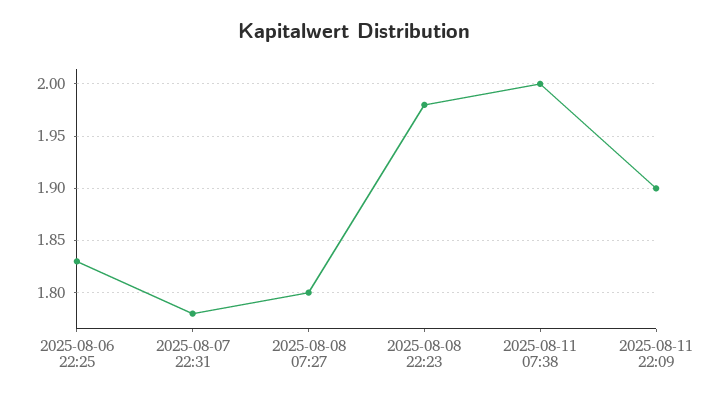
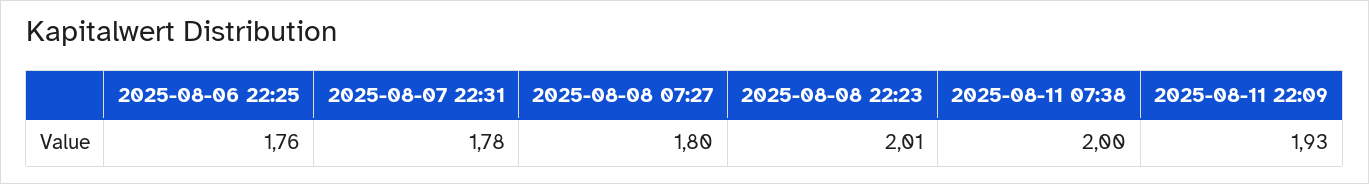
  {
-   "2025-08-06 22:25": 1.83,
+   "2025-08-06 22:25": 1.76,
    "2025-08-07 22:31": 1.78,
    "2025-08-08 07:27": 1.8,
-   "2025-08-08 22:23": 1.98,
+   "2025-08-08 22:23": 2.01,
    "2025-08-11 07:38": 2,
-   "2025-08-11 22:09": 1.9
+   "2025-08-11 22:09": 1.93
  }

